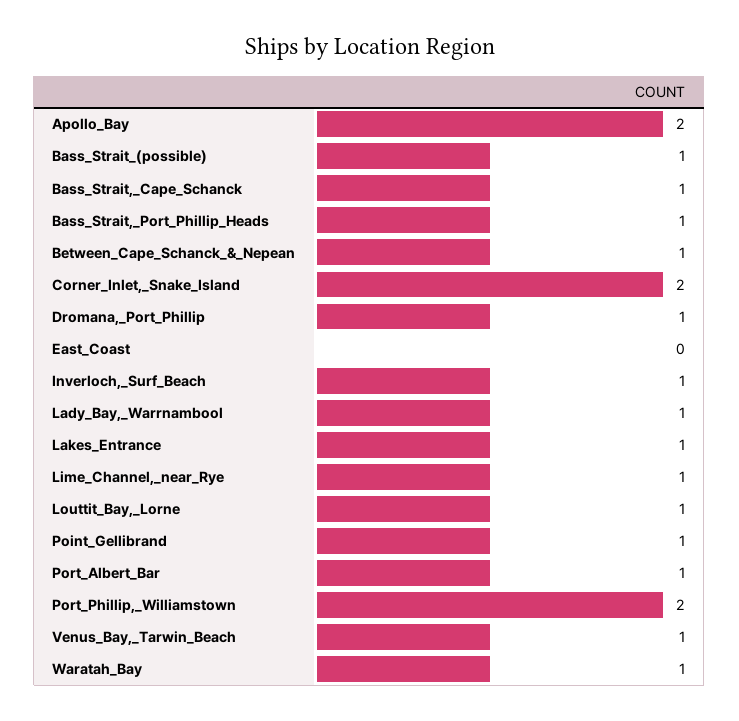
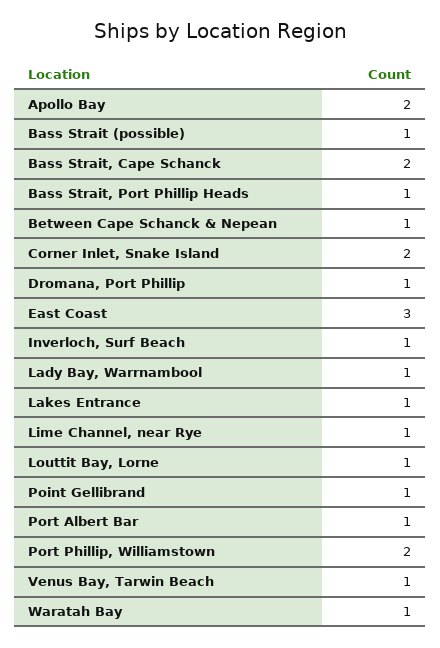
  {
    "Apollo_Bay": 2,
    "Bass_Strait_(possible)": 1,
-   "Bass_Strait,_Cape_Schanck": 1,
+   "Bass_Strait,_Cape_Schanck": 2,
    "Bass_Strait,_Port_Phillip_Heads": 1,
    "Between_Cape_Schanck_&_Nepean": 1,
    "Corner_Inlet,_Snake_Island": 2,
    "Dromana,_Port_Phillip": 1,
-   "East_Coast": 0,
+   "East_Coast": 3,
    "Inverloch,_Surf_Beach": 1,
    "Lady_Bay,_Warrnambool": 1,
    "Lakes_Entrance": 1,
    "Lime_Channel,_near_Rye": 1,
    "Louttit_Bay,_Lorne": 1,
    "Point_Gellibrand": 1,
    "Port_Albert_Bar": 1,
    "Port_Phillip,_Williamstown": 2,
    "Venus_Bay,_Tarwin_Beach": 1,
    "Waratah_Bay": 1
  }

